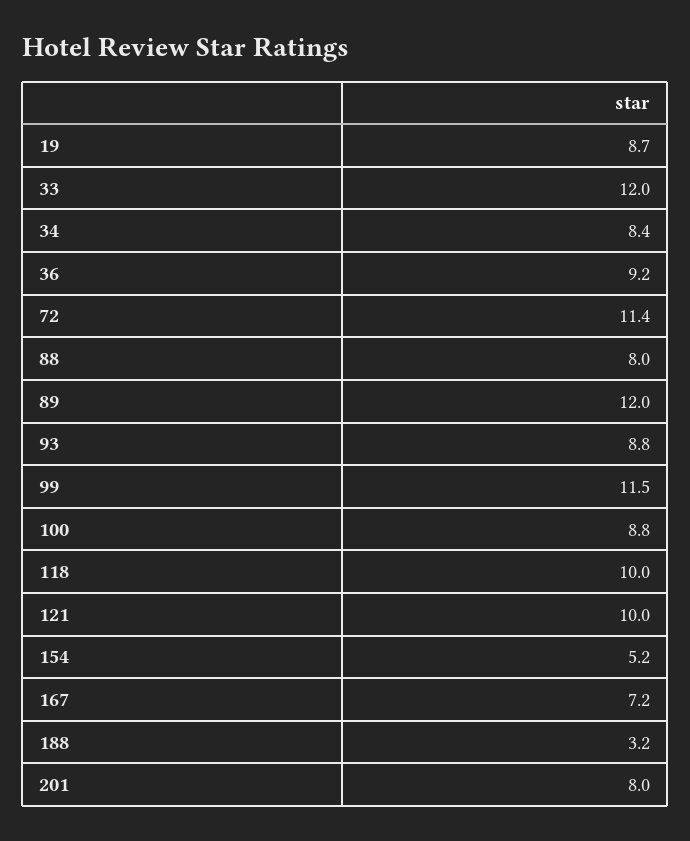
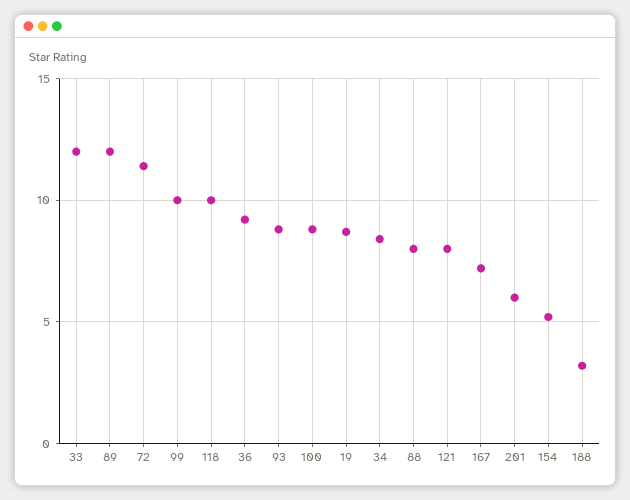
  {
    "19": 8.7,
    "33": 12,
    "34": 8.4,
    "36": 9.2,
    "72": 11.4,
    "88": 8,
    "89": 12,
    "93": 8.8,
-   "99": 11.5,
+   "99": 10,
    "100": 8.8,
    "118": 10,
-   "121": 10,
+   "121": 8,
    "154": 5.2,
    "167": 7.2,
    "188": 3.2,
-   "201": 8
+   "201": 6
  }

